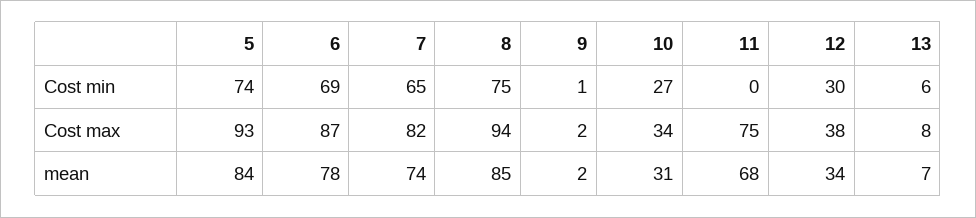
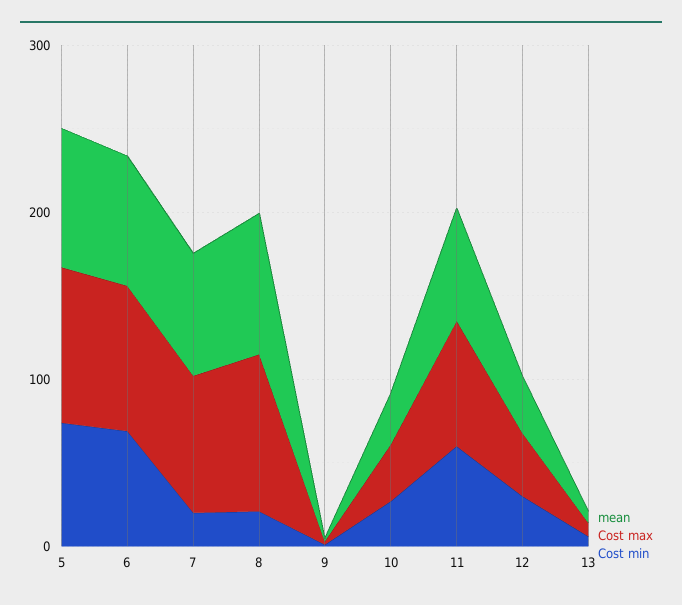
  {
    "Cost min": {
      "5": 74,
      "6": 69,
-     "7": 65,
+     "7": 20,
-     "8": 75,
+     "8": 20,
      "9": 1,
      "10": 27,
-     "11": 0,
+     "11": 60,
      "12": 30,
      "13": 6
    },
    "Cost max": {
      "5": 93,
      "6": 87,
      "7": 82,
      "8": 94,
      "9": 2,
      "10": 34,
      "11": 75,
      "12": 38,
      "13": 8
    },
    "mean": {
      "5": 84,
      "6": 78,
      "7": 74,
      "8": 85,
      "9": 2,
      "10": 31,
      "11": 68,
      "12": 34,
      "13": 7
    }
  }

